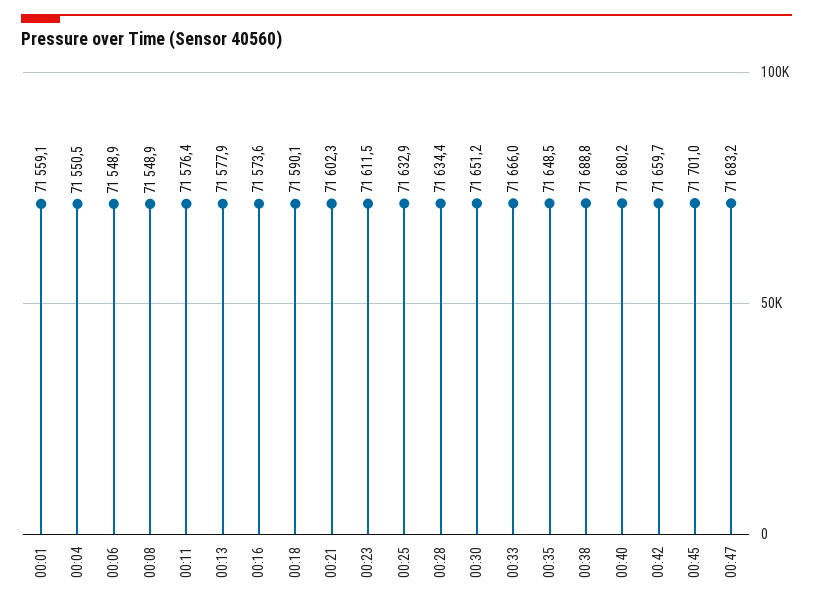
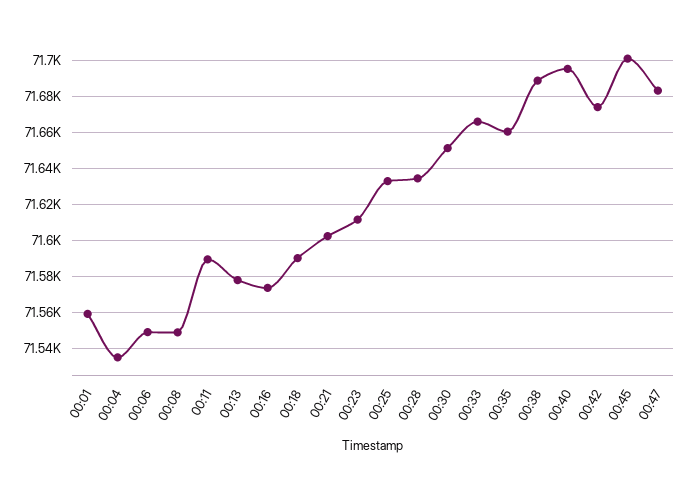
  {
    "00:01": 71559.1,
-   "00:04": 71550.5,
+   "00:04": 71535,
    "00:06": 71548.9,
    "00:08": 71548.9,
-   "00:11": 71576.4,
+   "00:11": 71590,
    "00:13": 71577.9,
    "00:16": 71573.6,
    "00:18": 71590.1,
    "00:21": 71602.3,
    "00:23": 71611.5,
    "00:25": 71632.9,
    "00:28": 71634.4,
    "00:30": 71651.2,
    "00:33": 71666,
-   "00:35": 71648.5,
+   "00:35": 71660,
    "00:38": 71688.8,
-   "00:40": 71680.2,
+   "00:40": 71695,
-   "00:42": 71659.7,
+   "00:42": 71675,
    "00:45": 71701,
    "00:47": 71683.2
  }

